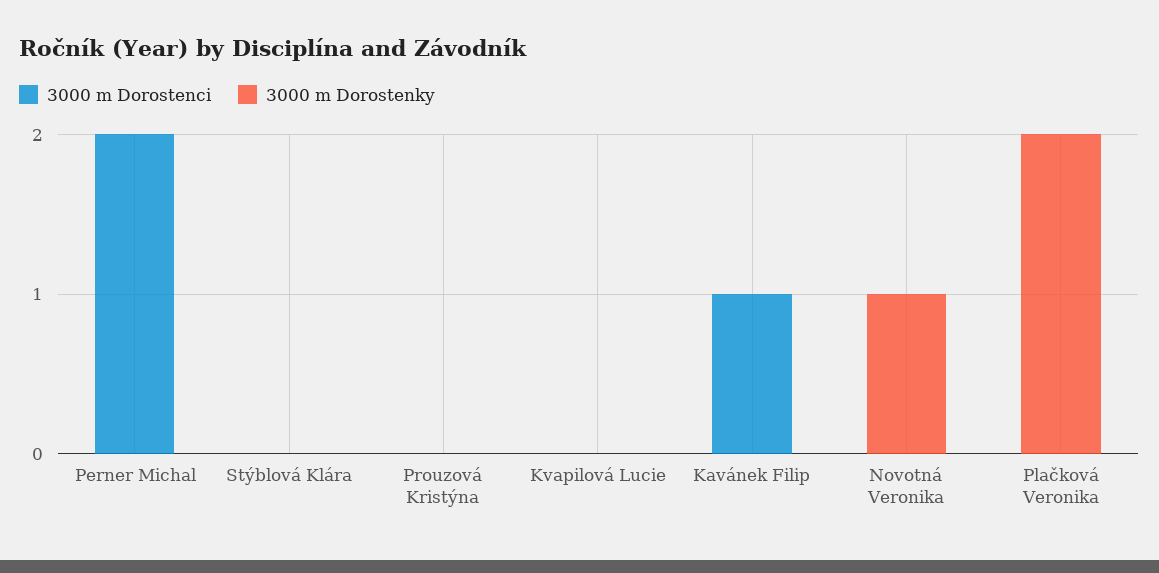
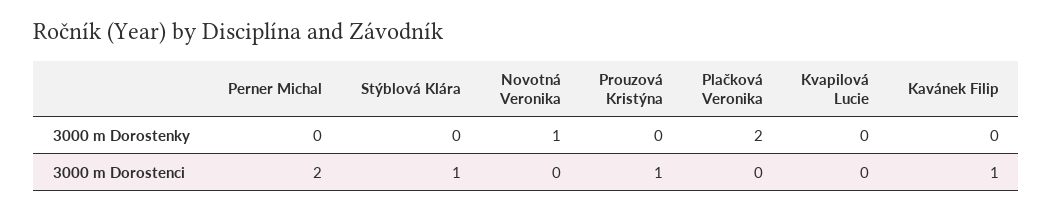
  {
    "3000 m Dorostenci": {
      "Perner Michal": 2,
-     "Stýblová Klára": 0,
+     "Stýblová Klára": 1,
-     "Prouzová Kristýna": 0,
+     "Prouzová Kristýna": 1,
      "Kvapilová Lucie": 0,
      "Kavánek Filip": 1,
      "Novotná Veronika": 0,
      "Plačková Veronika": 0
    },
    "3000 m Dorostenky": {
      "Perner Michal": 0,
      "Stýblová Klára": 0,
      "Prouzová Kristýna": 0,
      "Kvapilová Lucie": 0,
      "Kavánek Filip": 0,
      "Novotná Veronika": 1,
      "Plačková Veronika": 2
    }
  }

